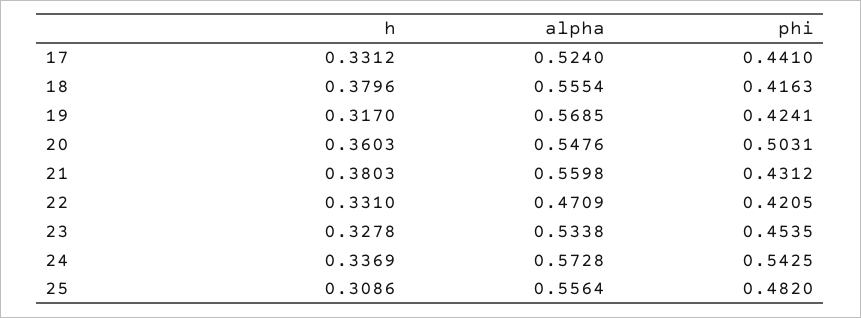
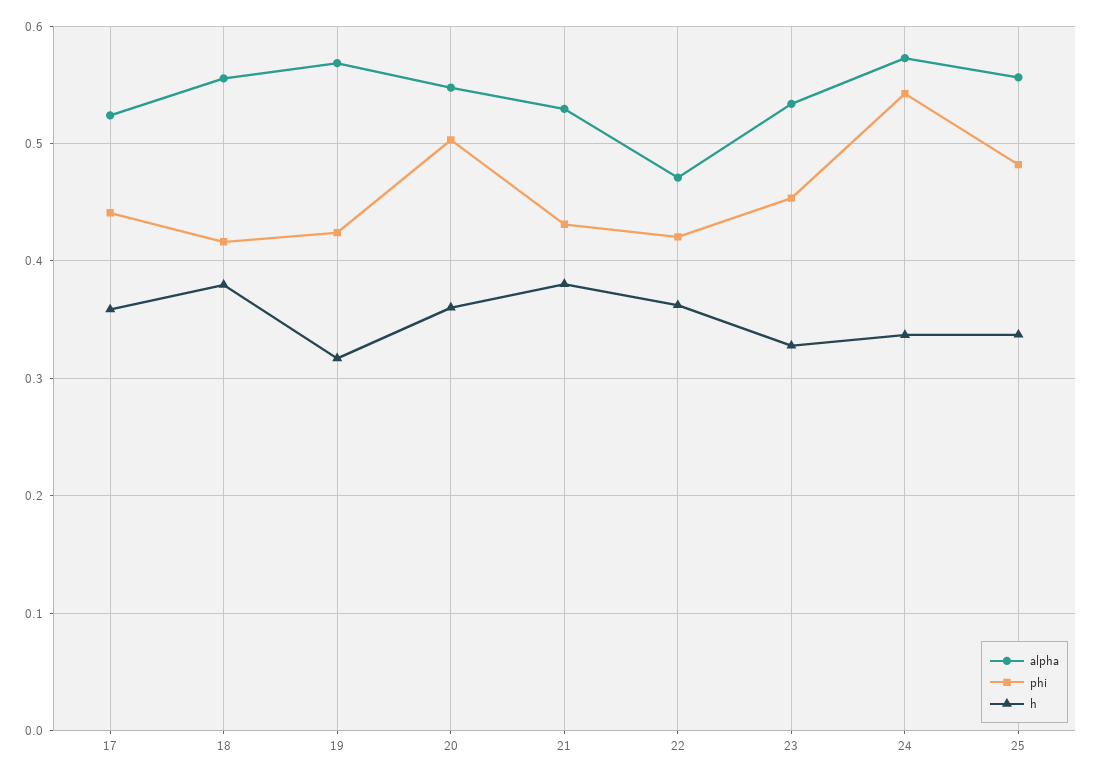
  {
    "h": {
-     "17": 0.3312,
+     "17": 0.36,
      "18": 0.3796,
      "19": 0.317,
      "20": 0.3603,
      "21": 0.3803,
-     "22": 0.331,
+     "22": 0.36,
      "23": 0.3278,
      "24": 0.3369,
-     "25": 0.3086
+     "25": 0.34
    },
    "alpha": {
      "17": 0.524,
      "18": 0.5554,
      "19": 0.5685,
      "20": 0.5476,
-     "21": 0.5598,
+     "21": 0.53,
      "22": 0.4709,
      "23": 0.5338,
      "24": 0.5728,
      "25": 0.5564
    },
    "phi": {
      "17": 0.441,
      "18": 0.4163,
      "19": 0.4241,
      "20": 0.5031,
      "21": 0.4312,
      "22": 0.4205,
      "23": 0.4535,
      "24": 0.5425,
      "25": 0.482
    }
  }

